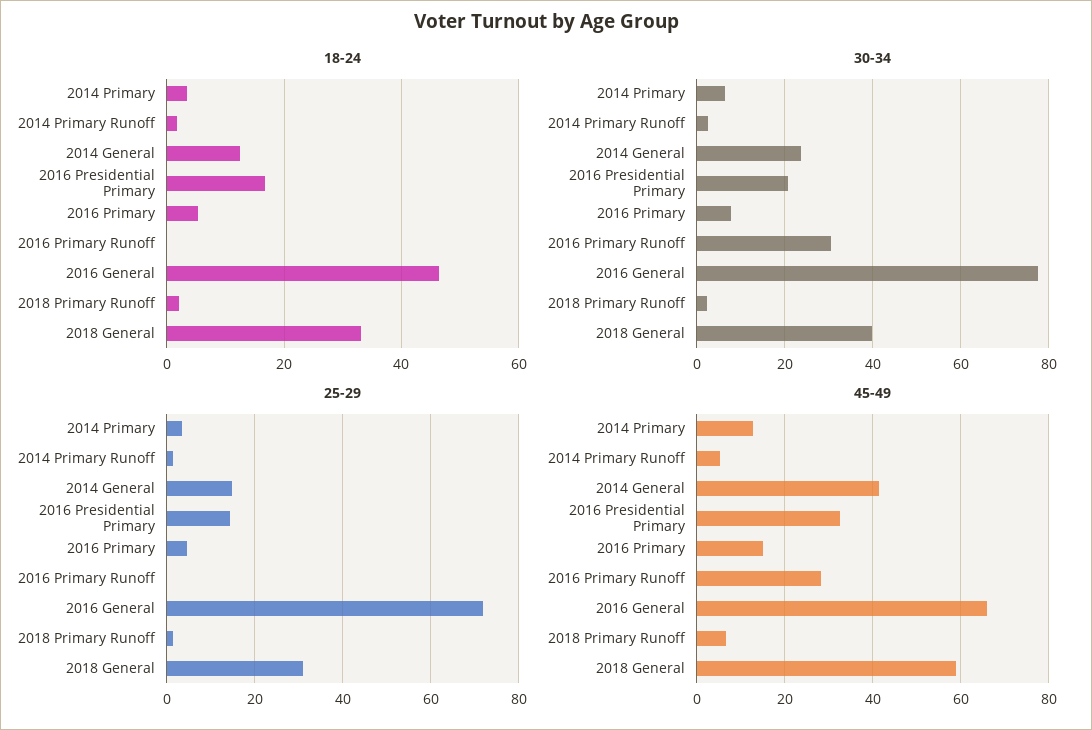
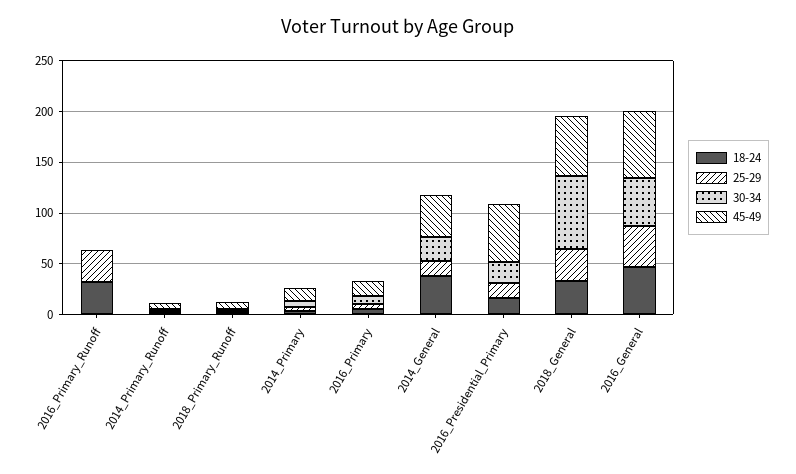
  {
    "18-24": {
      "2014 Primary": 4,
      "2014 Primary Runoff": 2,
-     "2014 General": 12,
+     "2014 General": 40,
      "2016 Presidential Primary": 16,
      "2016 Primary": 6,
-     "2016 Primary Runoff": 0,
+     "2016 Primary Runoff": 30,
      "2016 General": 46,
      "2018 Primary Runoff": 2,
      "2018 General": 34
    },
    "30-34": {
      "2014 Primary": 6,
      "2014 Primary Runoff": 2,
      "2014 General": 24,
      "2016 Presidential Primary": 20,
      "2016 Primary": 8,
-     "2016 Primary Runoff": 30,
+     "2016 Primary Runoff": 0,
-     "2016 General": 78,
+     "2016 General": 50,
      "2018 Primary Runoff": 2,
-     "2018 General": 40
+     "2018 General": 70
    },
    "25-29": {
      "2014 Primary": 4,
      "2014 Primary Runoff": 2,
      "2014 General": 14,
      "2016 Presidential Primary": 14,
      "2016 Primary": 4,
-     "2016 Primary Runoff": 0,
+     "2016 Primary Runoff": 30,
-     "2016 General": 72,
+     "2016 General": 40,
      "2018 Primary Runoff": 2,
      "2018 General": 30
    },
    "45-49": {
      "2014 Primary": 12,
      "2014 Primary Runoff": 6,
      "2014 General": 42,
-     "2016 Presidential Primary": 32,
+     "2016 Presidential Primary": 60,
      "2016 Primary": 16,
-     "2016 Primary Runoff": 28,
+     "2016 Primary Runoff": 0,
      "2016 General": 66,
      "2018 Primary Runoff": 6,
      "2018 General": 58
    }
  }

